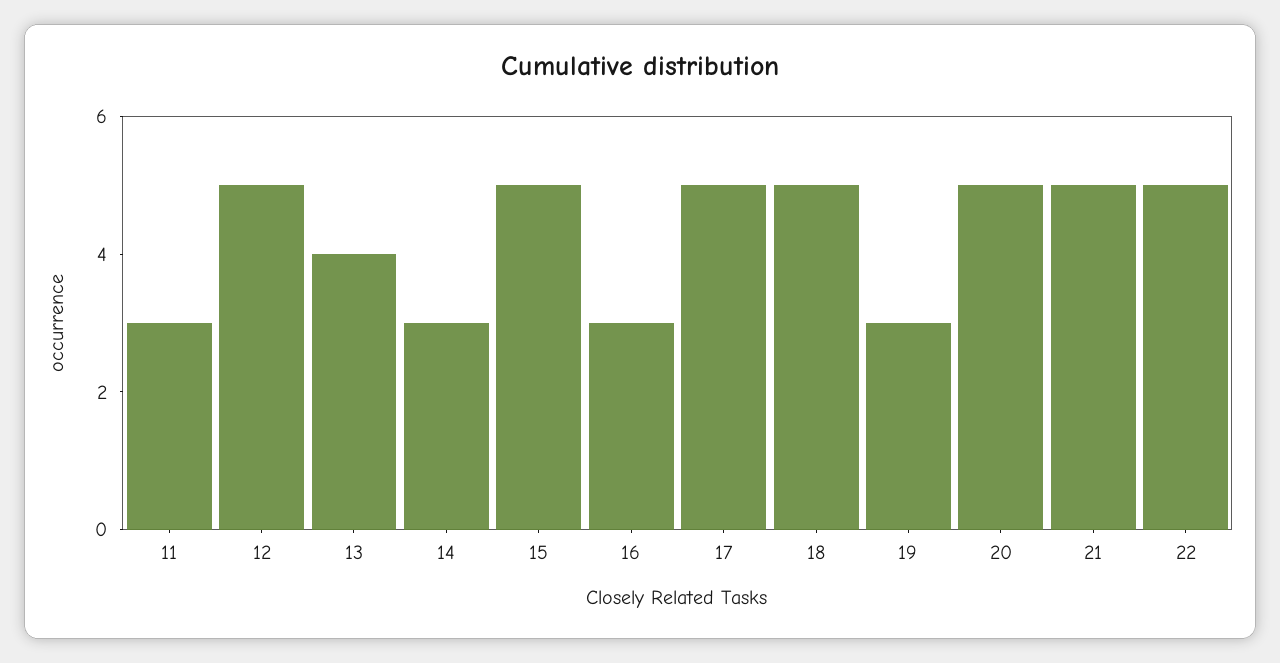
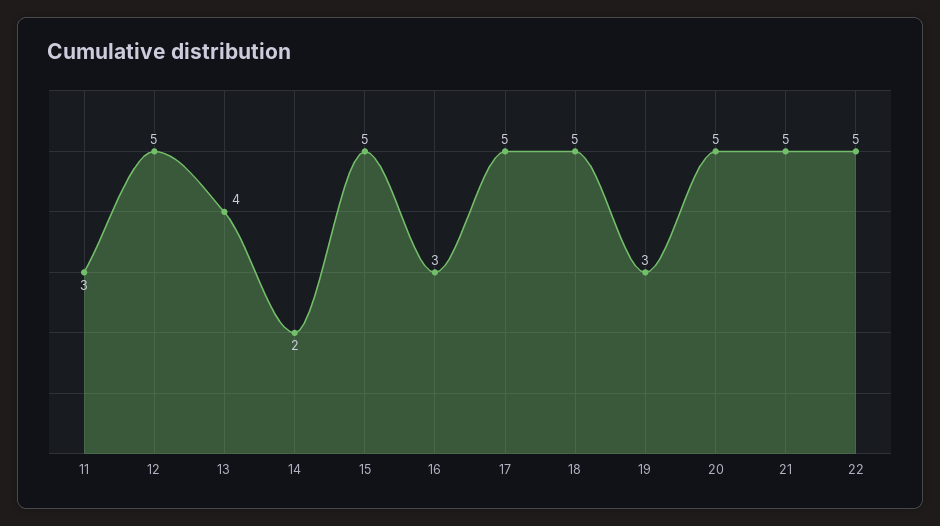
  {
    "11": 3,
    "12": 5,
    "13": 4,
-   "14": 3,
+   "14": 2,
    "15": 5,
    "16": 3,
    "17": 5,
    "18": 5,
    "19": 3,
    "20": 5,
    "21": 5,
    "22": 5
  }

